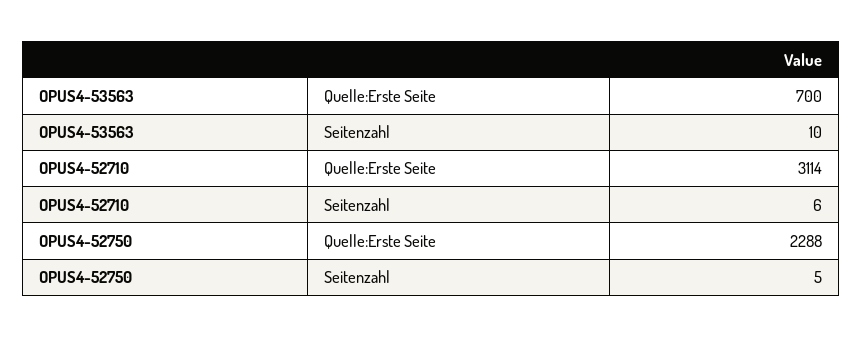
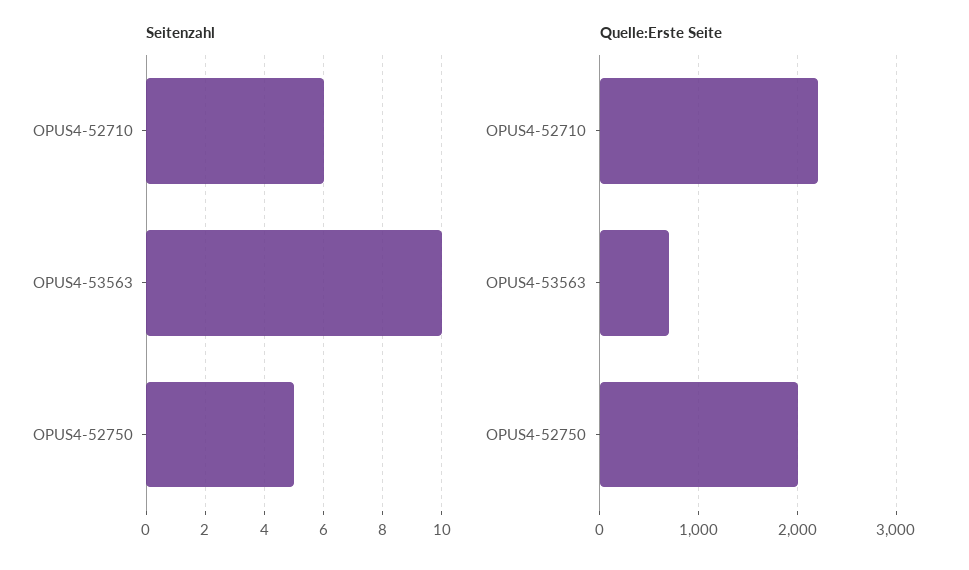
  {
    "Quelle:Erste Seite": {
      "OPUS4-53563": 700,
-     "OPUS4-52710": 3114,
+     "OPUS4-52710": 2200,
-     "OPUS4-52750": 2288
+     "OPUS4-52750": 2000
    },
    "Seitenzahl": {
      "OPUS4-53563": 10,
      "OPUS4-52710": 6,
      "OPUS4-52750": 5
    }
  }

